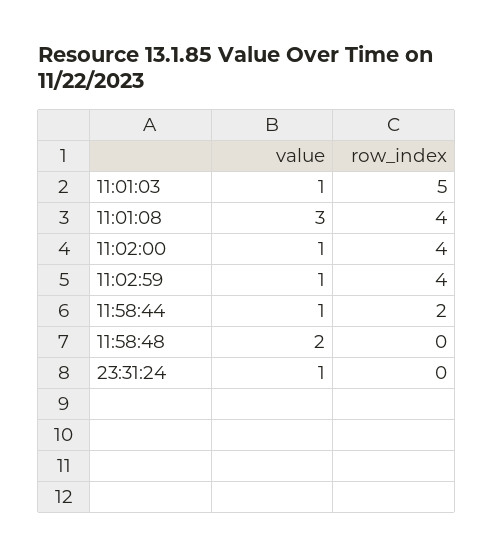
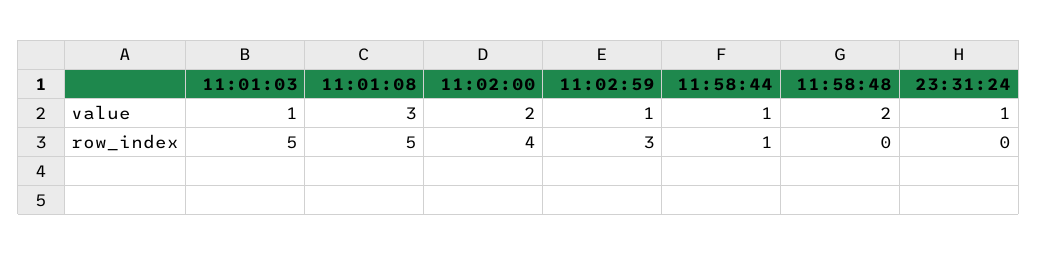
  {
    "value": {
      "11:01:03": 1,
      "11:01:08": 3,
-     "11:02:00": 1,
+     "11:02:00": 2,
      "11:02:59": 1,
      "11:58:44": 1,
      "11:58:48": 2,
      "23:31:24": 1
    },
    "row_index": {
      "11:01:03": 5,
-     "11:01:08": 4,
+     "11:01:08": 5,
      "11:02:00": 4,
-     "11:02:59": 4,
+     "11:02:59": 3,
-     "11:58:44": 2,
+     "11:58:44": 1,
      "11:58:48": 0,
      "23:31:24": 0
    }
  }

